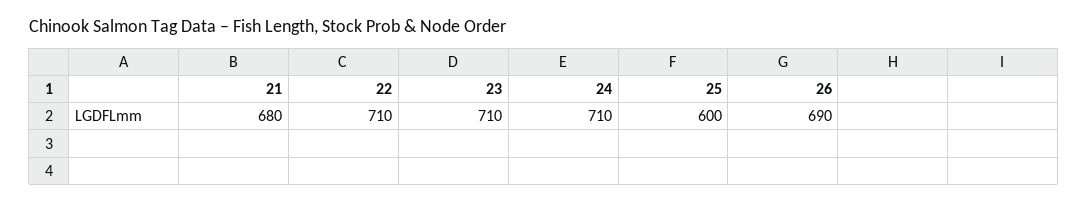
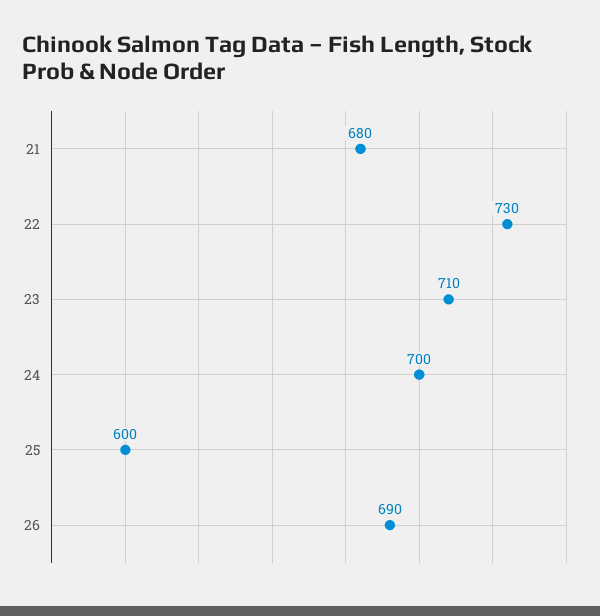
  {
    "21": 680,
-   "22": 710,
+   "22": 730,
    "23": 710,
-   "24": 710,
+   "24": 700,
    "25": 600,
    "26": 690
  }

